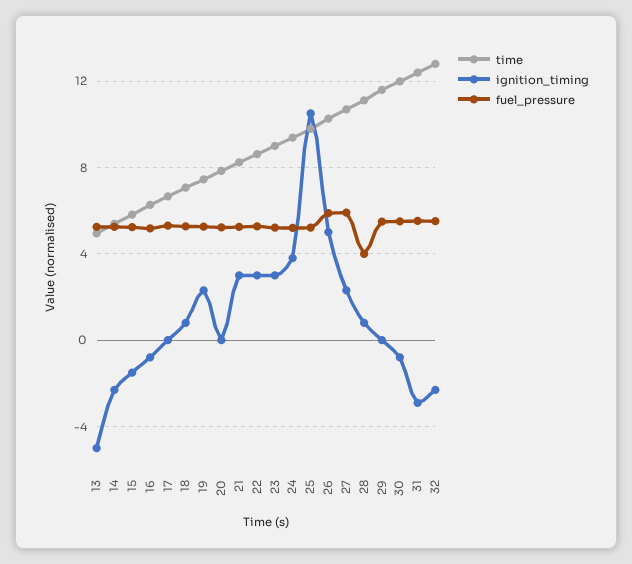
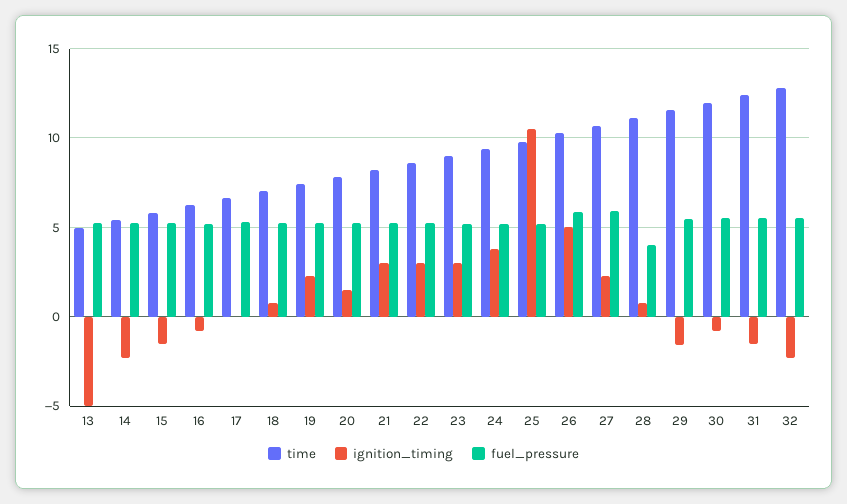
  {
    "time": {
      "13": 5,
      "14": 5.5,
      "15": 6,
      "16": 6.5,
      "17": 6.5,
      "18": 7,
      "19": 7.5,
      "20": 8,
      "21": 8,
      "22": 8.5,
      "23": 9,
      "24": 9.5,
      "25": 10,
      "26": 10.5,
      "27": 10.5,
      "28": 11,
      "29": 11.5,
      "30": 12,
      "31": 12.5,
      "32": 13
    },
    "ignition_timing": {
      "13": -5,
      "14": -2.5,
      "15": -1.5,
      "16": -1,
      "17": 0,
      "18": 1,
      "19": 2.5,
-     "20": 0,
+     "20": 1.5,
      "21": 3,
      "22": 3,
      "23": 3,
      "24": 4,
      "25": 10.5,
      "26": 5,
      "27": 2.5,
      "28": 1,
-     "29": 0,
+     "29": -1.5,
      "30": -1,
-     "31": -3,
+     "31": -1.5,
      "32": -2.5
    },
    "fuel_pressure": {
      "13": 5.5,
      "14": 5.5,
      "15": 5,
      "16": 5,
      "17": 5.5,
      "18": 5.5,
      "19": 5.5,
      "20": 5,
      "21": 5.5,
      "22": 5.5,
      "23": 5,
      "24": 5,
      "25": 5,
      "26": 6,
      "27": 6,
      "28": 4,
      "29": 5.5,
      "30": 5.5,
      "31": 5.5,
      "32": 5.5
    }
  }

